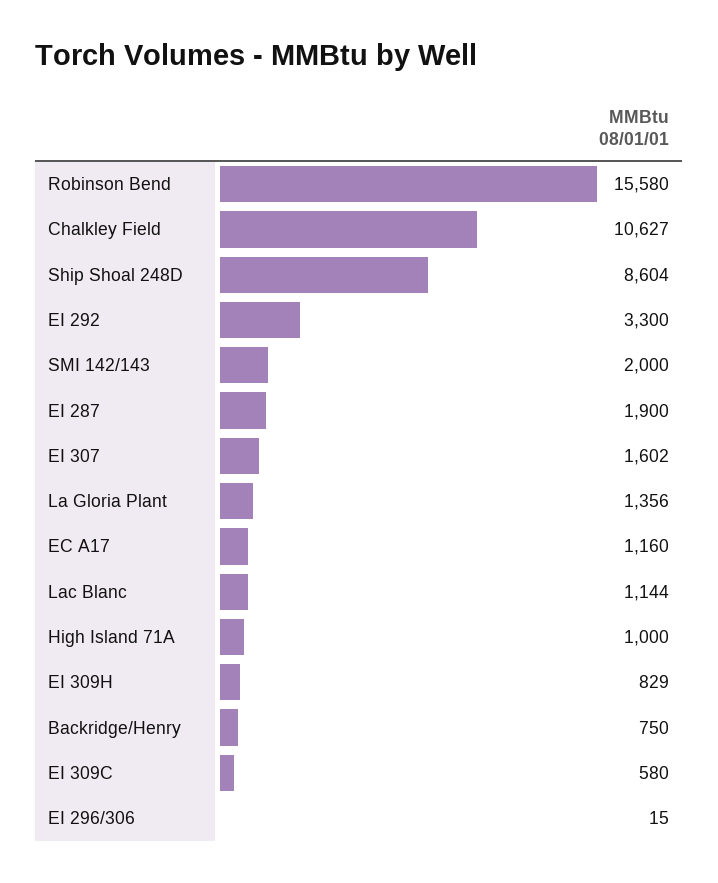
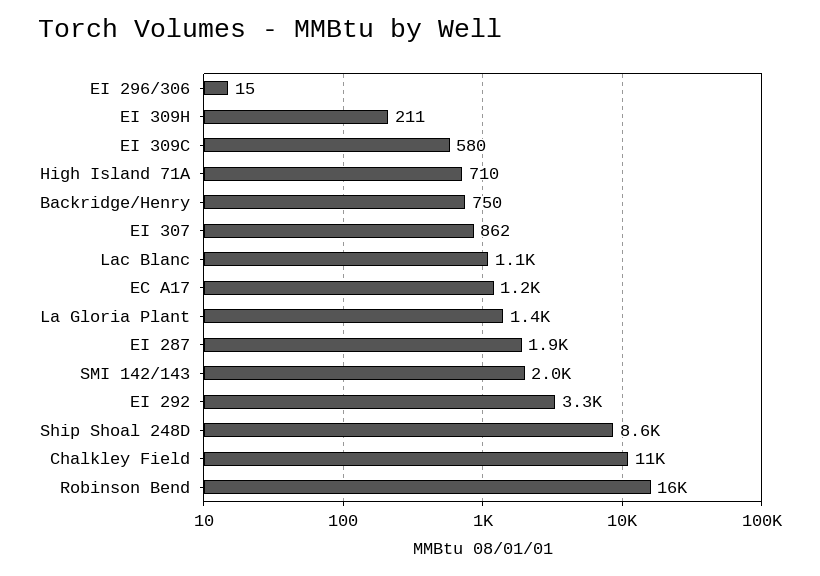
  {
    "Robinson Bend": 15580,
    "Chalkley Field": 10627,
    "Ship Shoal 248D": 8604,
    "EI 292": 3300,
    "SMI 142/143": 2000,
    "EI 287": 1900,
-   "EI 307": 1602,
+   "EI 307": 862,
    "La Gloria Plant": 1356,
    "EC A17": 1160,
    "Lac Blanc": 1144,
-   "High Island 71A": 1000,
+   "High Island 71A": 710,
-   "EI 309H": 829,
+   "EI 309H": 211,
    "Backridge/Henry": 750,
    "EI 309C": 580,
    "EI 296/306": 15
  }

